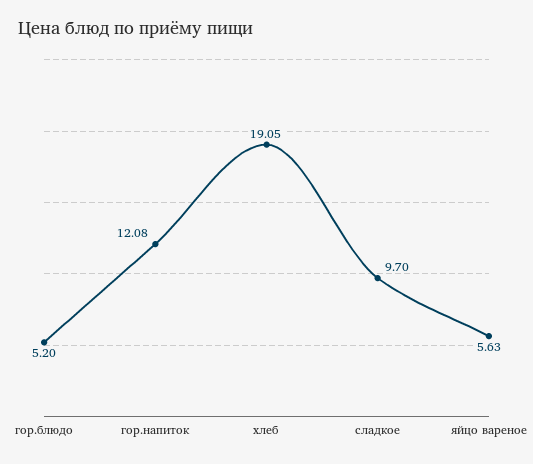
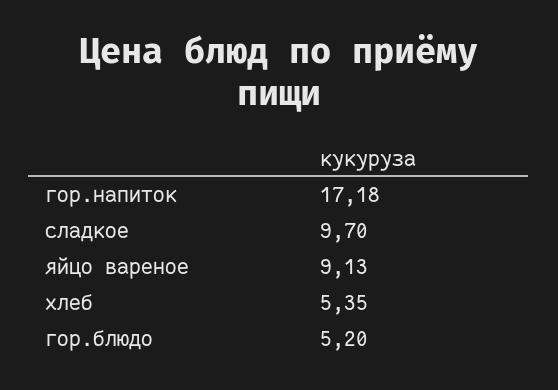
  {
    "гор.блюдо": 5.2,
-   "гор.напиток": 12.08,
+   "гор.напиток": 17.18,
-   "хлеб": 19.05,
+   "хлеб": 5.35,
    "сладкое": 9.7,
-   "яйцо вареное": 5.63
+   "яйцо вареное": 9.13
  }

